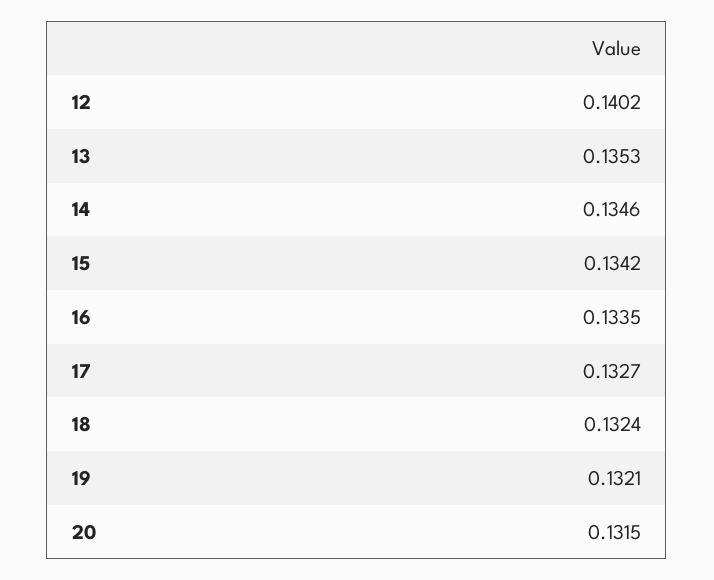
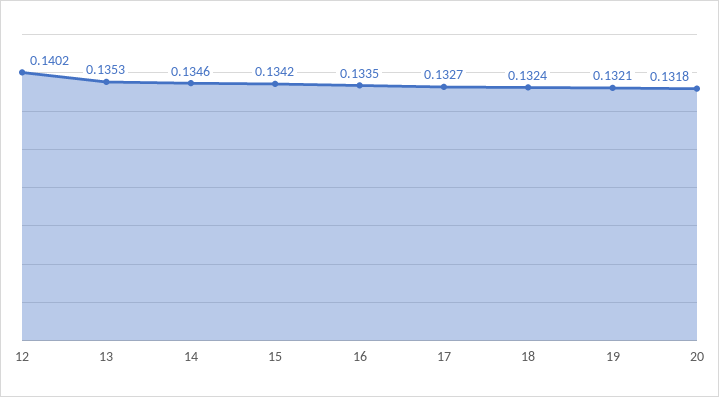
  {
    "12": 0.1402,
    "13": 0.1353,
    "14": 0.1346,
    "15": 0.1342,
    "16": 0.1335,
    "17": 0.1327,
    "18": 0.1324,
    "19": 0.1321,
-   "20": 0.1315
+   "20": 0.1318
  }

